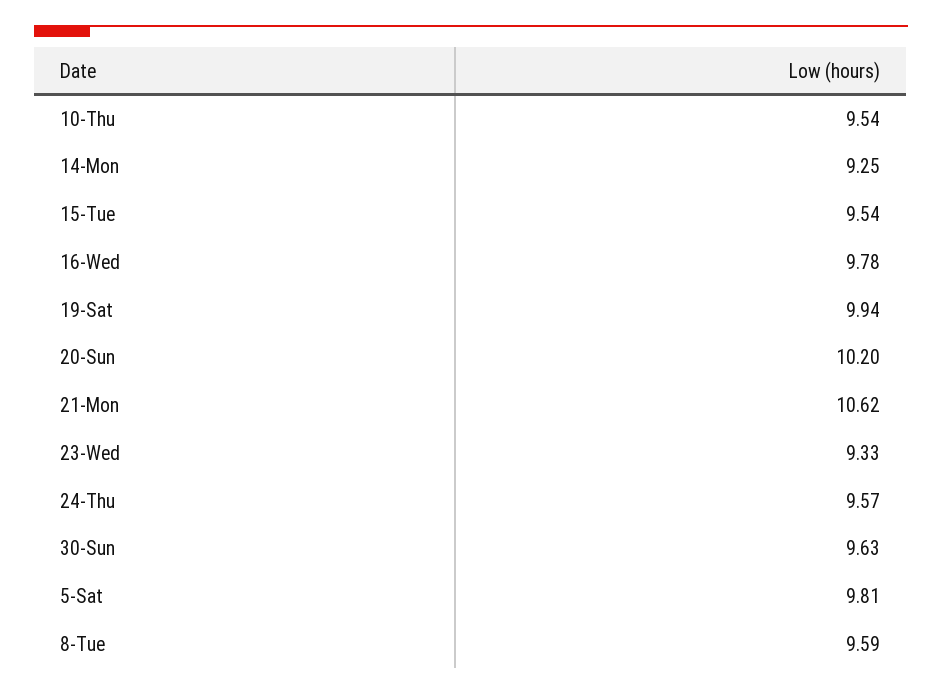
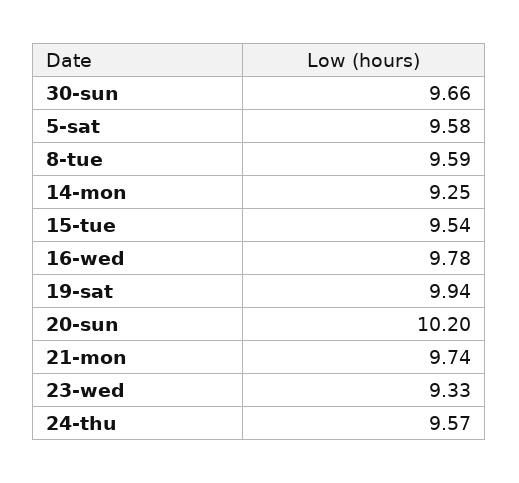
  {
-   "10-Thu": 9.54,
    "14-Mon": 9.25,
    "15-Tue": 9.54,
    "16-Wed": 9.78,
    "19-Sat": 9.94,
    "20-Sun": 10.2,
-   "21-Mon": 10.62,
+   "21-Mon": 9.74,
    "23-Wed": 9.33,
    "24-Thu": 9.57,
-   "30-Sun": 9.63,
+   "30-Sun": 9.66,
-   "5-Sat": 9.81,
+   "5-Sat": 9.58,
    "8-Tue": 9.59
  }

